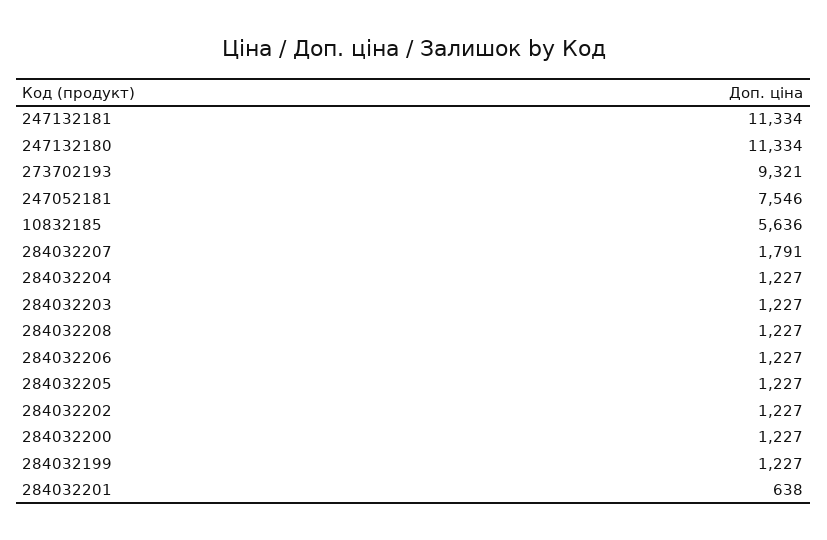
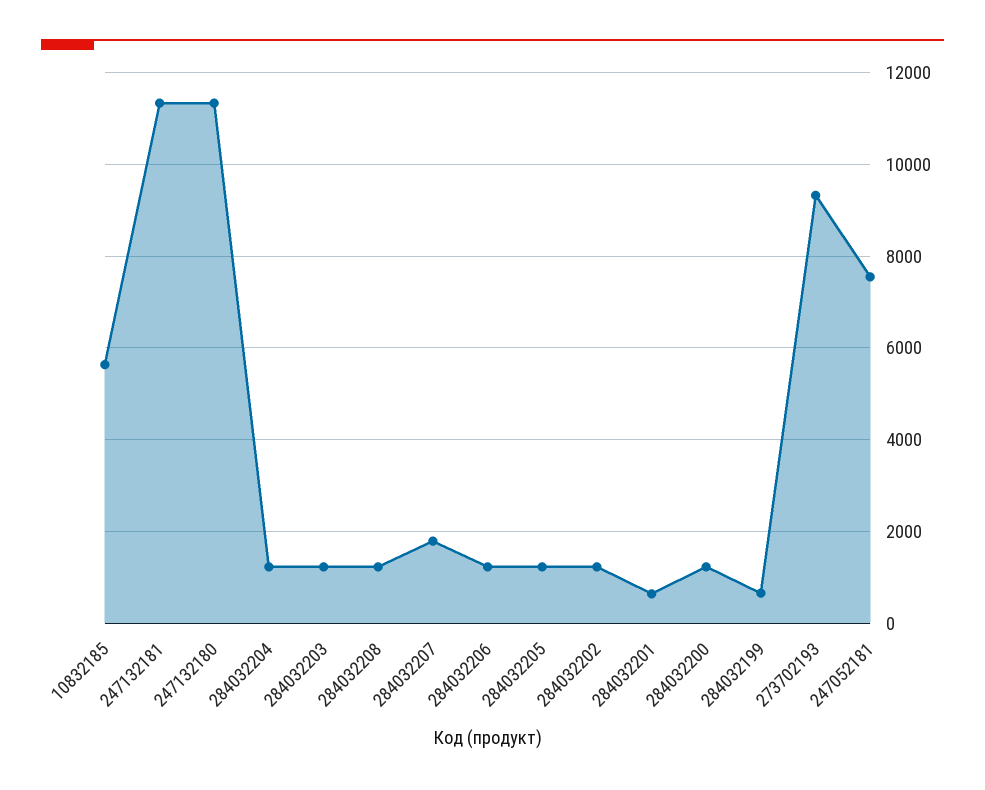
  {
    "247132181": 11334,
    "247132180": 11334,
    "273702193": 9321,
    "247052181": 7546,
    "10832185": 5636,
    "284032207": 1791,
    "284032204": 1227,
    "284032203": 1227,
    "284032208": 1227,
    "284032206": 1227,
    "284032205": 1227,
    "284032202": 1227,
    "284032200": 1227,
-   "284032199": 1227,
+   "284032199": 600,
    "284032201": 638
  }

